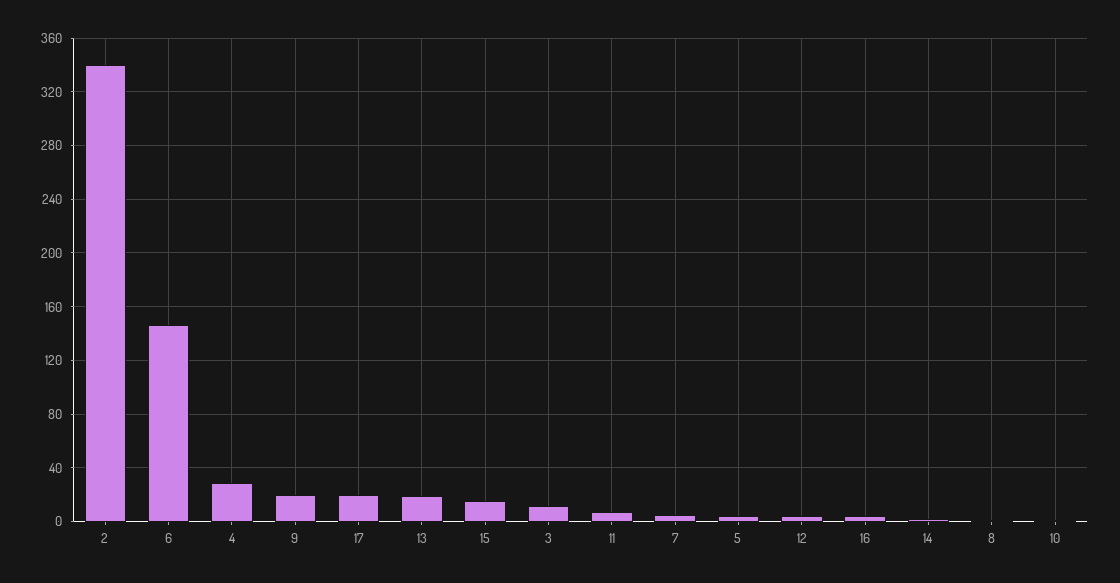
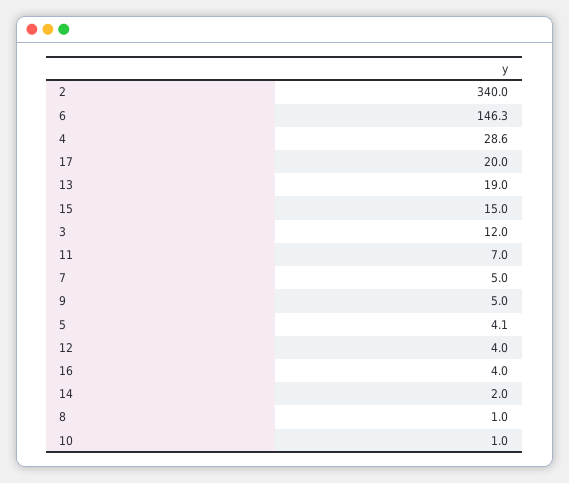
  {
    "2": 340,
    "6": 146.3,
    "4": 28.6,
-   "9": 20,
+   "9": 5,
    "17": 20,
    "13": 19,
    "15": 15,
    "3": 12,
    "11": 7,
    "7": 5,
    "5": 4.1,
    "12": 4,
    "16": 4,
    "14": 2,
    "8": 1,
    "10": 1
  }

